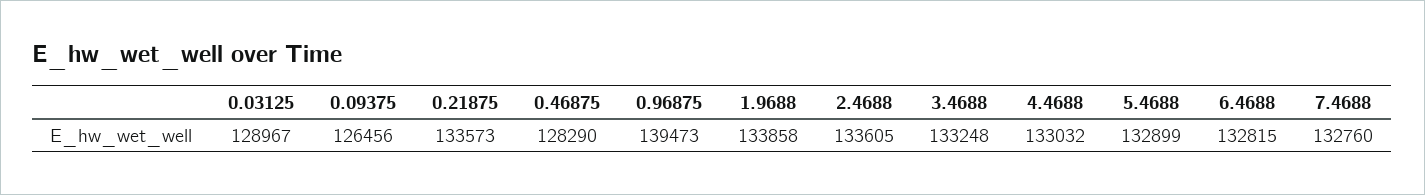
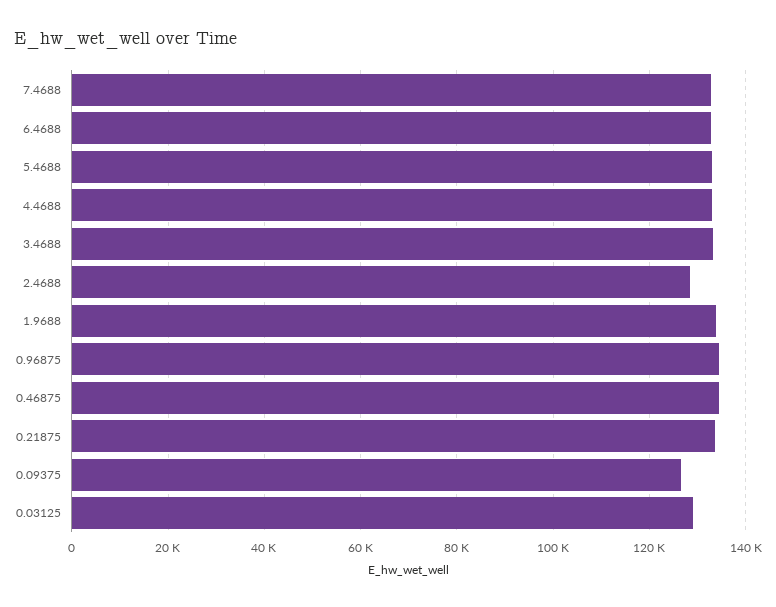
  {
    "0.03125": 128967,
    "0.09375": 126456,
    "0.21875": 133573,
-   "0.46875": 128290,
+   "0.46875": 134000,
-   "0.96875": 139473,
+   "0.96875": 134000,
    "1.9688": 133858,
-   "2.4688": 133605,
+   "2.4688": 128000,
    "3.4688": 133248,
    "4.4688": 133032,
    "5.4688": 132899,
    "6.4688": 132815,
    "7.4688": 132760
  }

